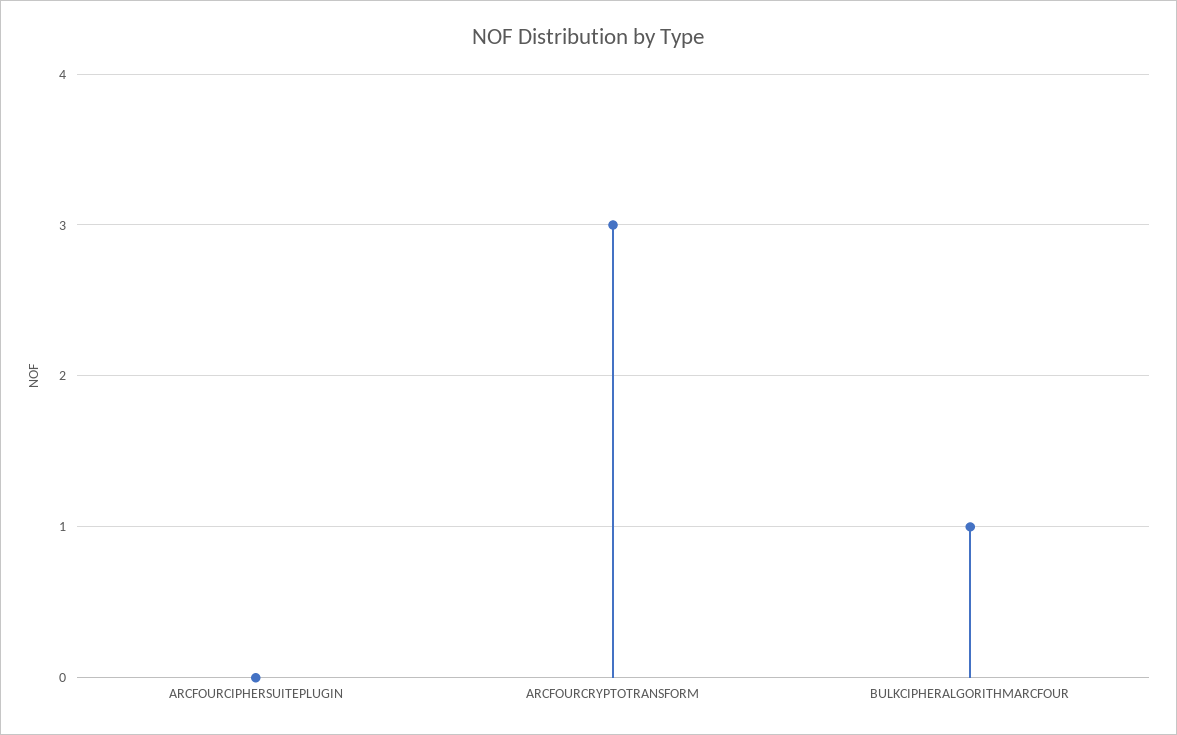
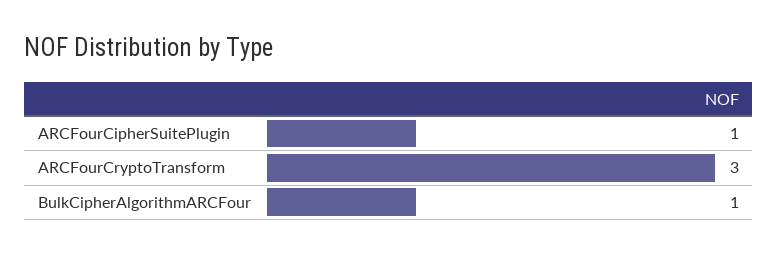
  {
-   "ARCFOURCIPHERSUITEPLUGIN": 0,
+   "ARCFOURCIPHERSUITEPLUGIN": 1,
    "ARCFOURCRYPTOTRANSFORM": 3,
    "BULKCIPHERALGORITHMARCFOUR": 1
  }

